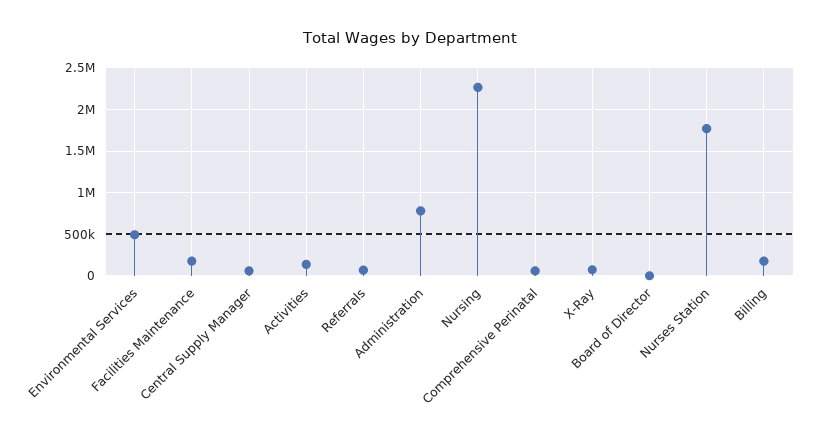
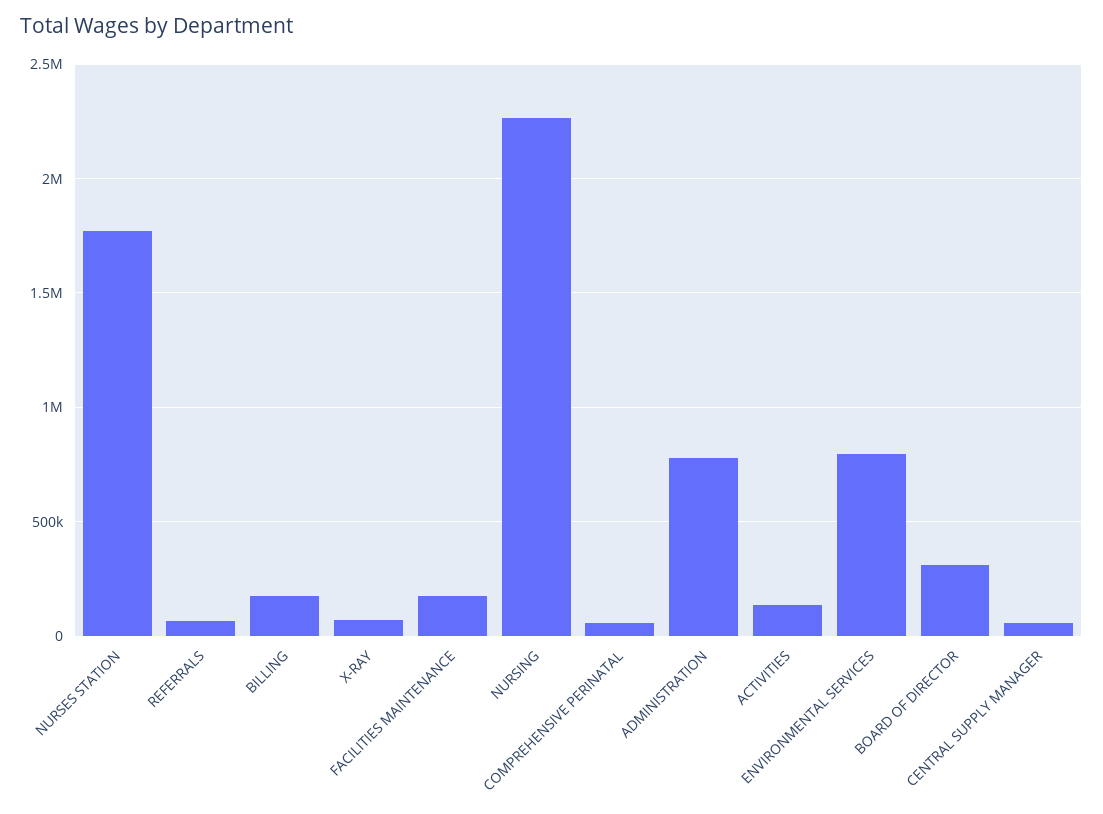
  {
-   "Environmental Services": 500000,
+   "Environmental Services": 800000,
    "Facilities Maintenance": 200000,
    "Central Supply Manager": 50000,
    "Activities": 150000,
    "Referrals": 50000,
    "Administration": 800000,
    "Nursing": 2250000,
    "Comprehensive Perinatal": 50000,
    "X-Ray": 50000,
-   "Board of Director": 0,
+   "Board of Director": 300000,
    "Nurses Station": 1750000,
    "Billing": 200000
  }

